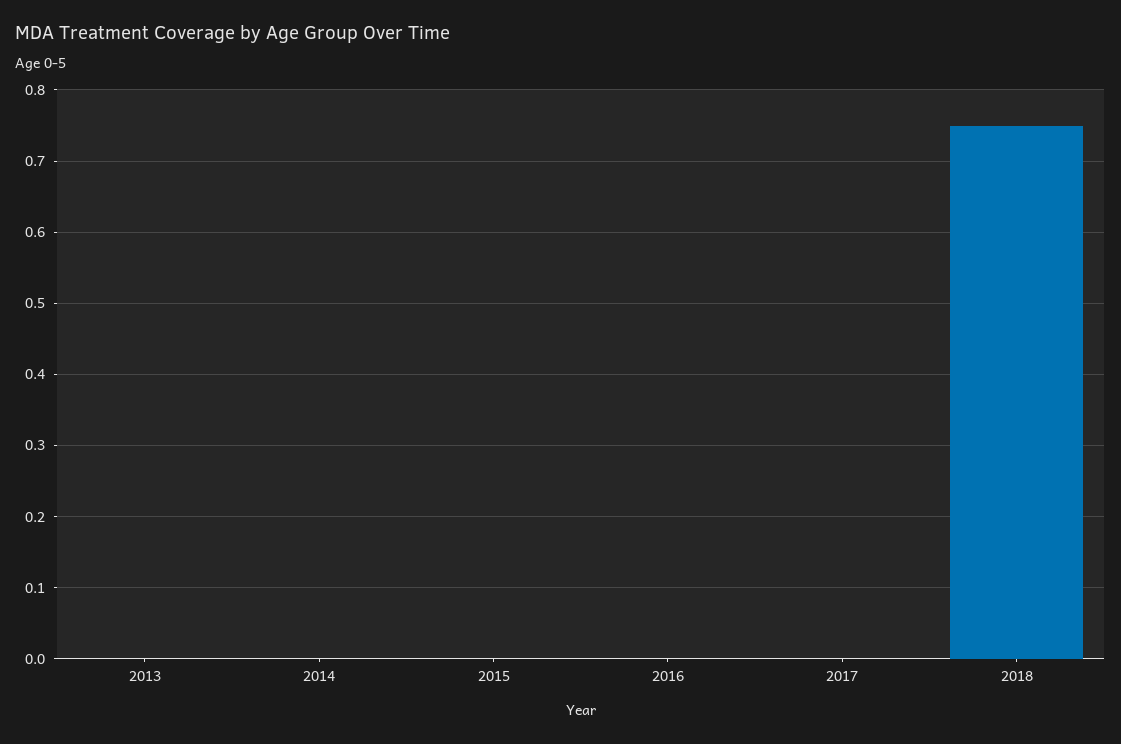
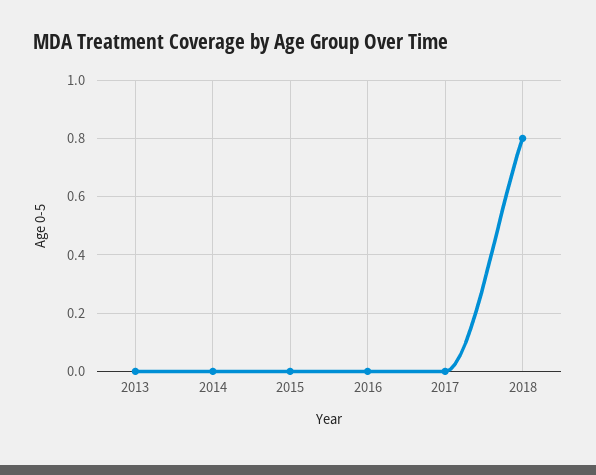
  {
    "2013": 0,
    "2014": 0,
    "2015": 0,
    "2016": 0,
    "2017": 0,
-   "2018": 0.75
+   "2018": 0.8
  }

